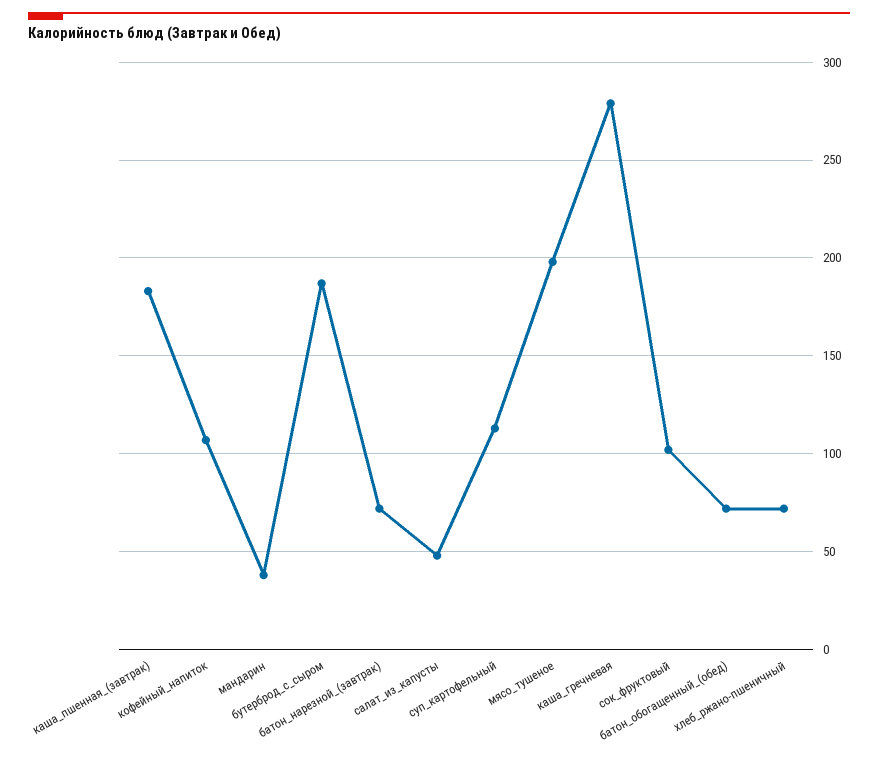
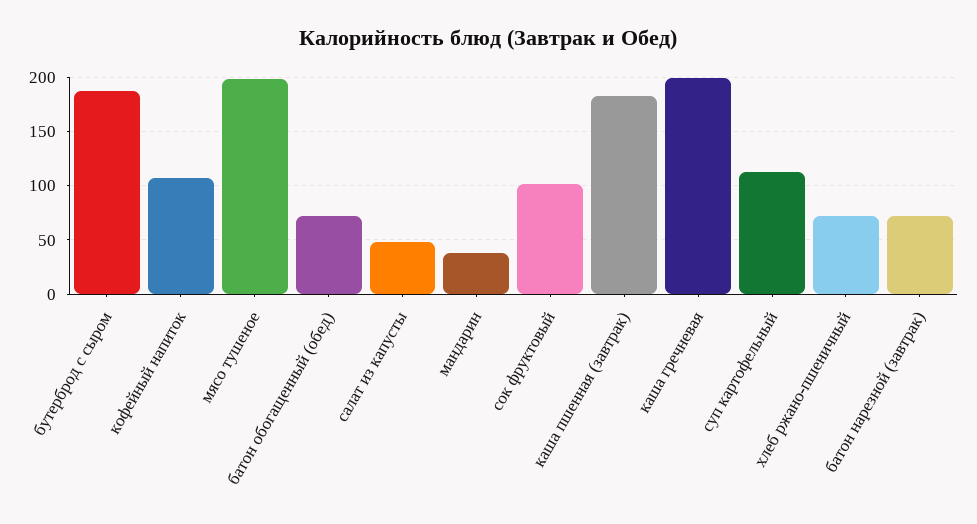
  {
    "каша_пшенная_(завтрак)": 185,
    "кофейный_напиток": 105,
    "мандарин": 40,
    "бутерброд_с_сыром": 185,
    "батон_нарезной_(завтрак)": 70,
    "салат_из_капусты": 50,
    "суп_картофельный": 115,
    "мясо_тушеное": 200,
-   "каша_гречневая": 280,
+   "каша_гречневая": 200,
    "сок_фруктовый": 100,
    "батон_обогащенный_(обед)": 70,
    "хлеб_ржано-пшеничный": 70
  }

